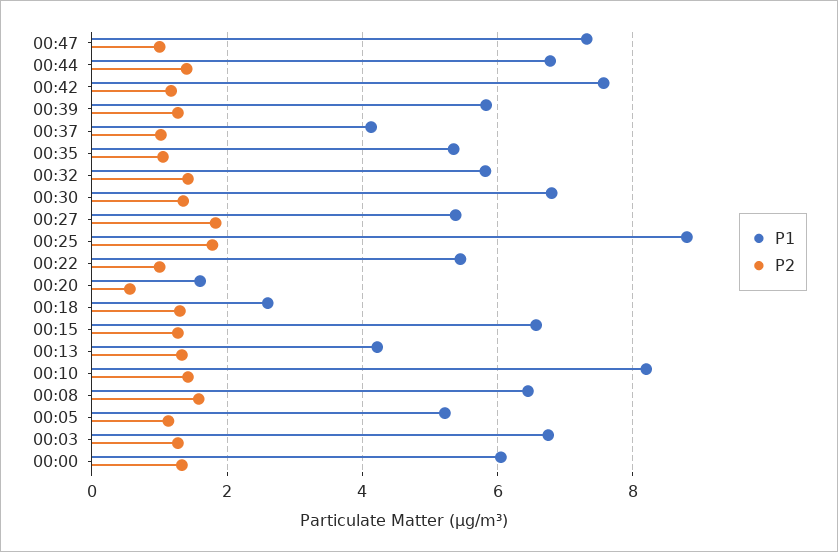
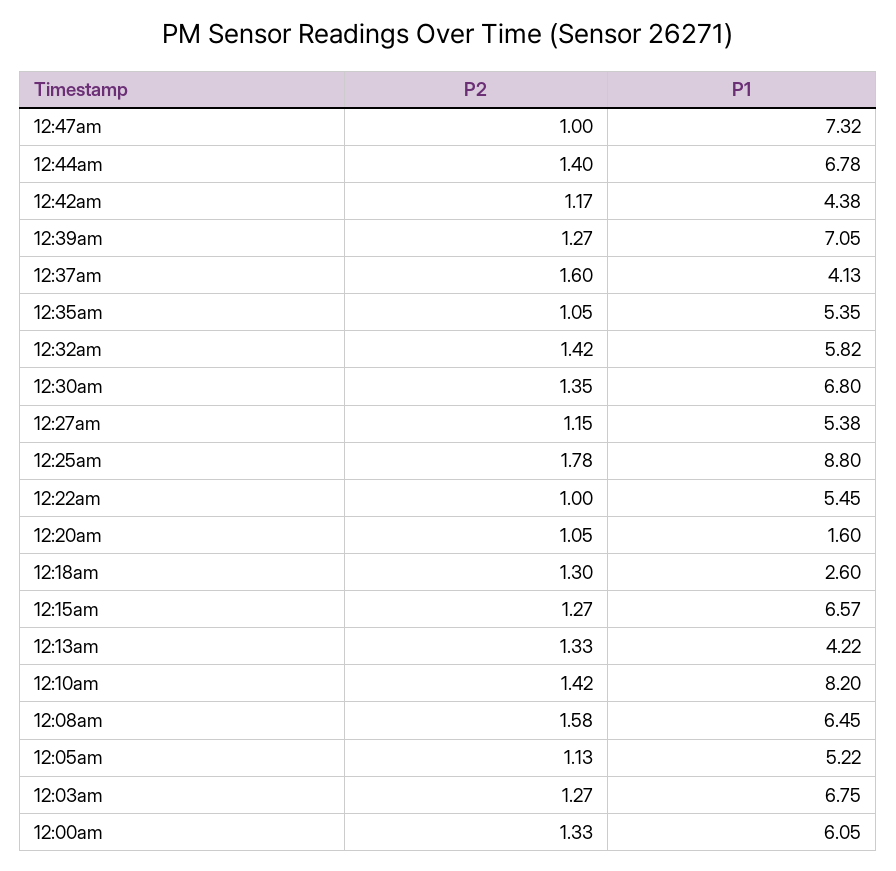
  {
    "P1": {
      "00:47": 7.32,
      "00:44": 6.78,
-     "00:42": 7.6,
+     "00:42": 4.38,
-     "00:39": 5.8,
+     "00:39": 7.05,
      "00:37": 4.13,
      "00:35": 5.35,
      "00:32": 5.82,
      "00:30": 6.8,
      "00:27": 5.38,
      "00:25": 8.8,
      "00:22": 5.45,
      "00:20": 1.6,
      "00:18": 2.6,
      "00:15": 6.57,
      "00:13": 4.22,
      "00:10": 8.2,
      "00:08": 6.45,
      "00:05": 5.22,
      "00:03": 6.75,
      "00:00": 6.05
    },
    "P2": {
      "00:47": 1,
      "00:44": 1.4,
      "00:42": 1.17,
      "00:39": 1.27,
-     "00:37": 1,
+     "00:37": 1.6,
      "00:35": 1.05,
      "00:32": 1.42,
      "00:30": 1.35,
-     "00:27": 1.8,
+     "00:27": 1.15,
      "00:25": 1.78,
      "00:22": 1,
-     "00:20": 0.6,
+     "00:20": 1.05,
      "00:18": 1.3,
      "00:15": 1.27,
      "00:13": 1.33,
      "00:10": 1.42,
      "00:08": 1.58,
      "00:05": 1.13,
      "00:03": 1.27,
      "00:00": 1.33
    }
  }

